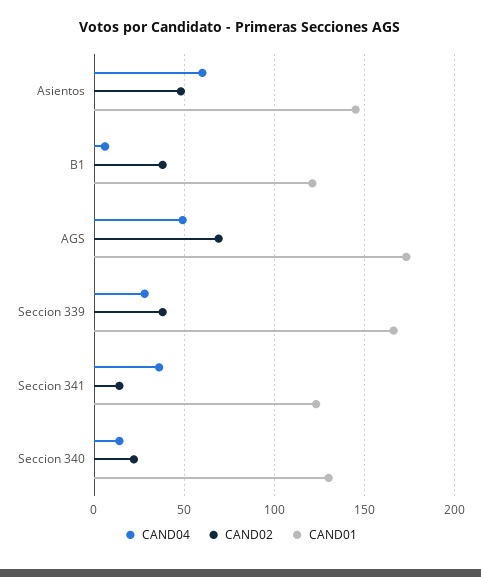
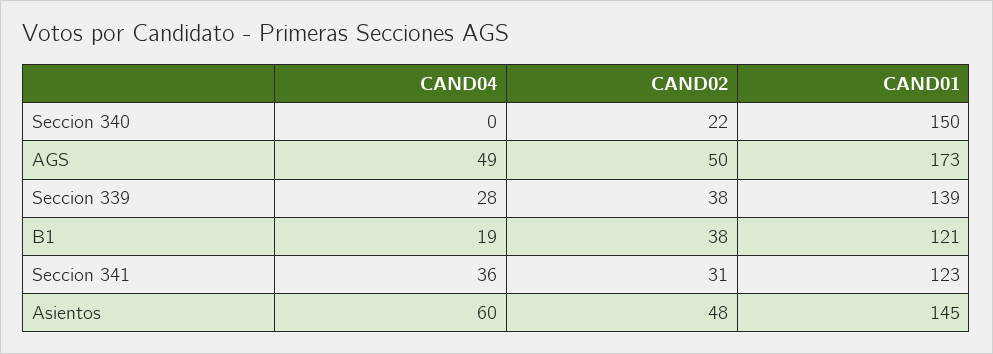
  {
    "CAND04": {
      "Asientos": 60,
-     "B1": 5,
+     "B1": 19,
      "AGS": 49,
      "Seccion 339": 28,
      "Seccion 341": 36,
-     "Seccion 340": 15
+     "Seccion 340": 0
    },
    "CAND02": {
      "Asientos": 48,
      "B1": 38,
-     "AGS": 70,
+     "AGS": 50,
      "Seccion 339": 38,
-     "Seccion 341": 15,
+     "Seccion 341": 31,
      "Seccion 340": 22
    },
    "CAND01": {
      "Asientos": 145,
      "B1": 121,
      "AGS": 173,
-     "Seccion 339": 165,
+     "Seccion 339": 139,
      "Seccion 341": 123,
-     "Seccion 340": 130
+     "Seccion 340": 150
    }
  }

